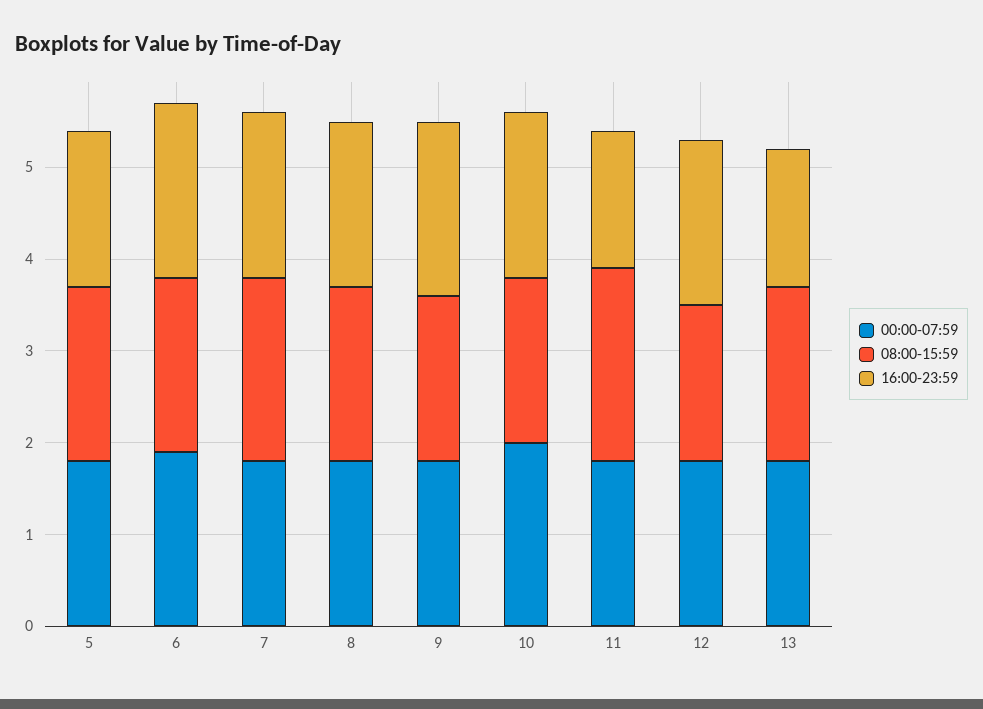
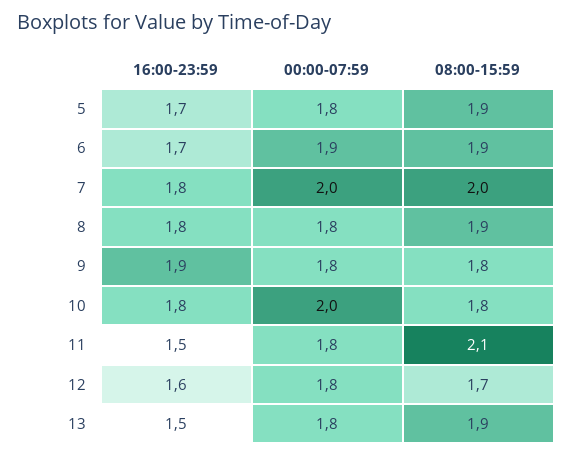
  {
    "00:00-07:59": {
      "5": 1.8,
      "6": 1.9,
-     "7": 1.8,
+     "7": 2,
      "8": 1.8,
      "9": 1.8,
      "10": 2,
      "11": 1.8,
      "12": 1.8,
      "13": 1.8
    },
    "08:00-15:59": {
      "5": 1.9,
      "6": 1.9,
      "7": 2,
      "8": 1.9,
      "9": 1.8,
      "10": 1.8,
      "11": 2.1,
      "12": 1.7,
      "13": 1.9
    },
    "16:00-23:59": {
      "5": 1.7,
-     "6": 1.9,
+     "6": 1.7,
      "7": 1.8,
      "8": 1.8,
      "9": 1.9,
      "10": 1.8,
      "11": 1.5,
-     "12": 1.8,
+     "12": 1.6,
      "13": 1.5
    }
  }

